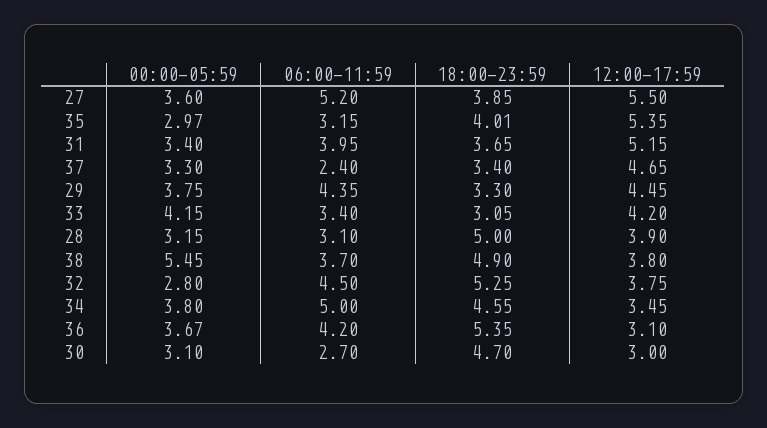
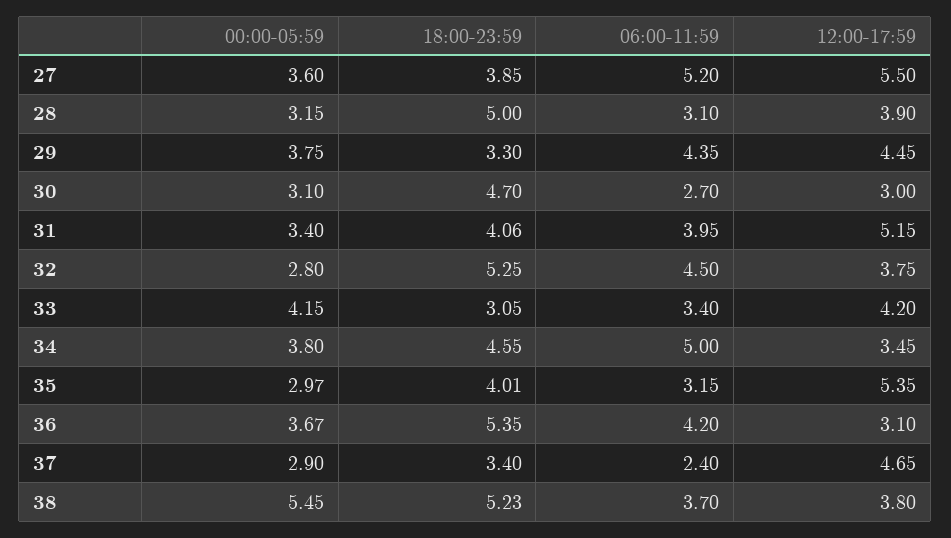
  {
    "00:00-05:59": {
      "27": 3.6,
      "35": 2.97,
      "31": 3.4,
-     "37": 3.3,
+     "37": 2.9,
      "29": 3.75,
      "33": 4.15,
      "28": 3.15,
      "38": 5.45,
      "32": 2.8,
      "34": 3.8,
      "36": 3.67,
      "30": 3.1
    },
    "06:00-11:59": {
      "27": 5.2,
      "35": 3.15,
      "31": 3.95,
      "37": 2.4,
      "29": 4.35,
      "33": 3.4,
      "28": 3.1,
      "38": 3.7,
      "32": 4.5,
      "34": 5,
      "36": 4.2,
      "30": 2.7
    },
    "18:00-23:59": {
      "27": 3.85,
      "35": 4.01,
-     "31": 3.65,
+     "31": 4.06,
      "37": 3.4,
      "29": 3.3,
      "33": 3.05,
      "28": 5,
-     "38": 4.9,
+     "38": 5.23,
      "32": 5.25,
      "34": 4.55,
      "36": 5.35,
      "30": 4.7
    },
    "12:00-17:59": {
      "27": 5.5,
      "35": 5.35,
      "31": 5.15,
      "37": 4.65,
      "29": 4.45,
      "33": 4.2,
      "28": 3.9,
      "38": 3.8,
      "32": 3.75,
      "34": 3.45,
      "36": 3.1,
      "30": 3
    }
  }

